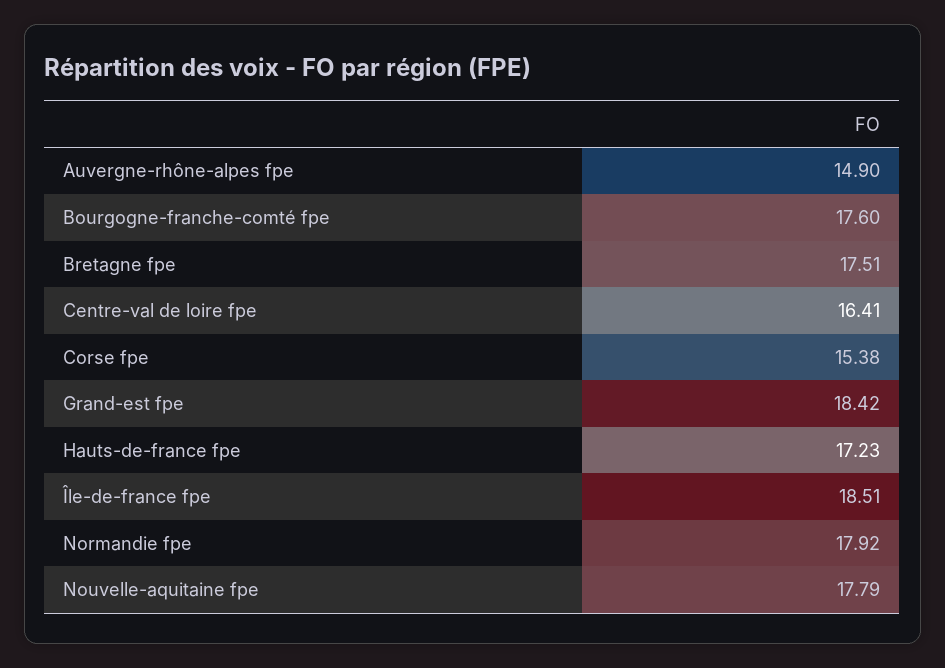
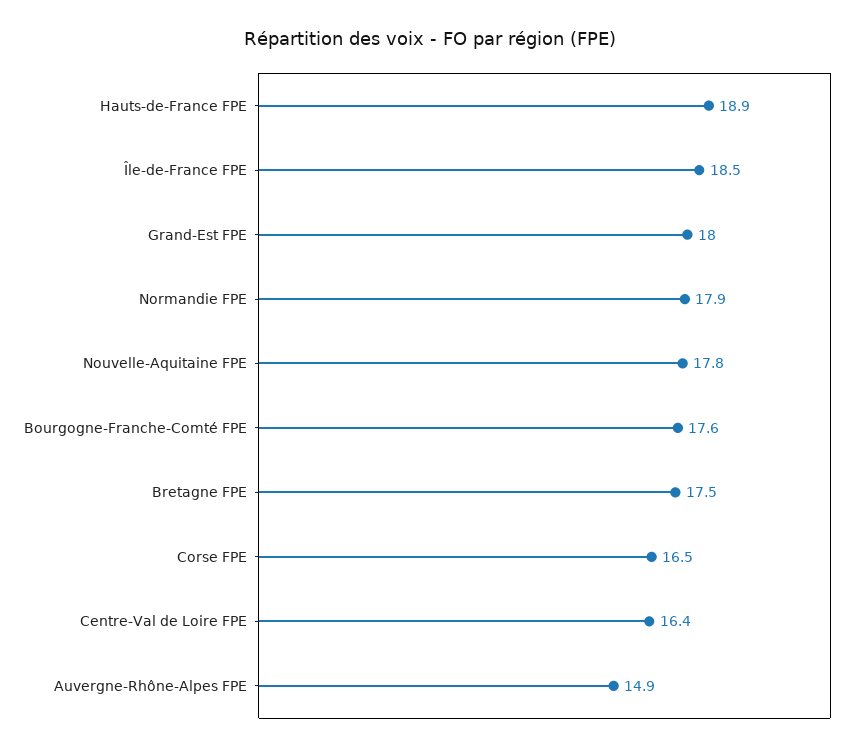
  {
    "Auvergne-rhône-alpes fpe": 14.9,
    "Bourgogne-franche-comté fpe": 17.6,
    "Bretagne fpe": 17.51,
    "Centre-val de loire fpe": 16.41,
-   "Corse fpe": 15.38,
+   "Corse fpe": 16.5,
-   "Grand-est fpe": 18.42,
+   "Grand-est fpe": 18,
-   "Hauts-de-france fpe": 17.23,
+   "Hauts-de-france fpe": 18.9,
    "Île-de-france fpe": 18.51,
    "Normandie fpe": 17.92,
    "Nouvelle-aquitaine fpe": 17.79
  }

